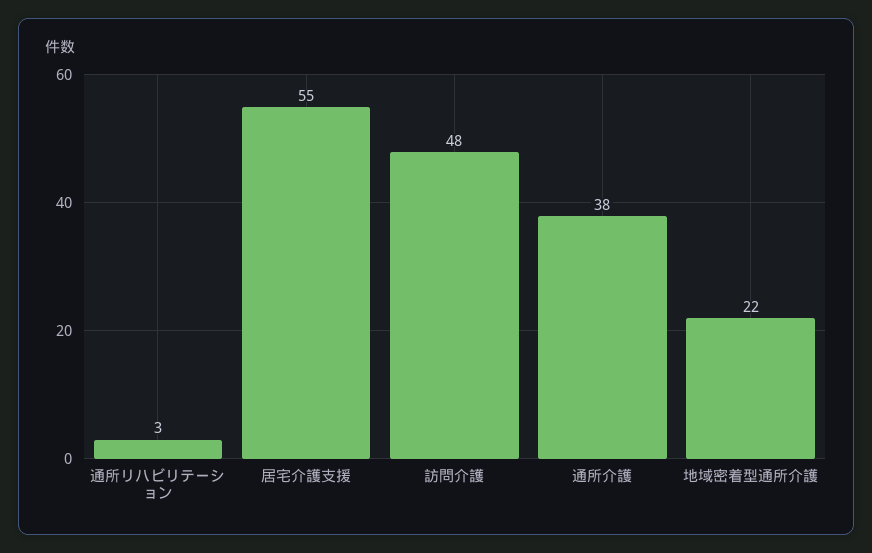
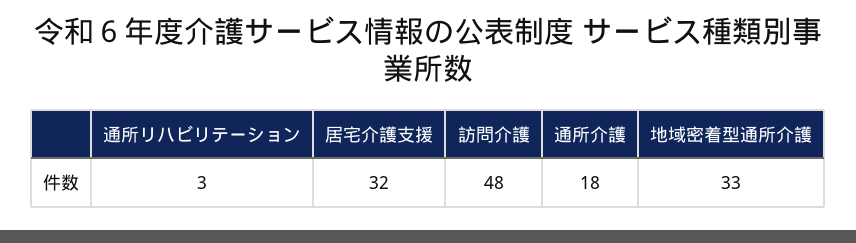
  {
    "通所リハビリテーション": 3,
-   "居宅介護支援": 55,
+   "居宅介護支援": 32,
    "訪問介護": 48,
-   "通所介護": 38,
+   "通所介護": 18,
-   "地域密着型通所介護": 22
+   "地域密着型通所介護": 33
  }

